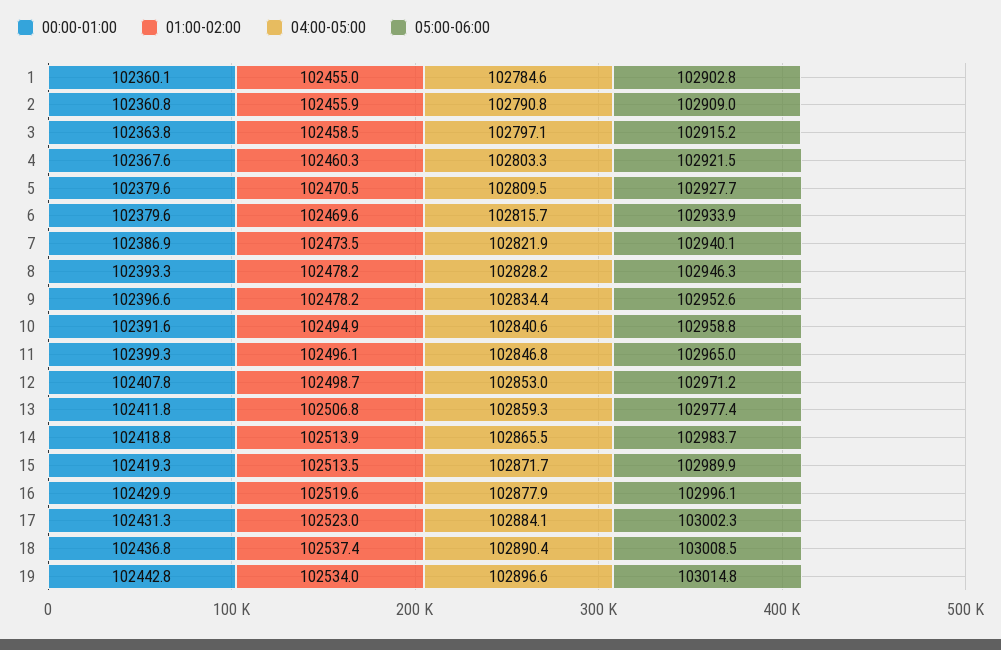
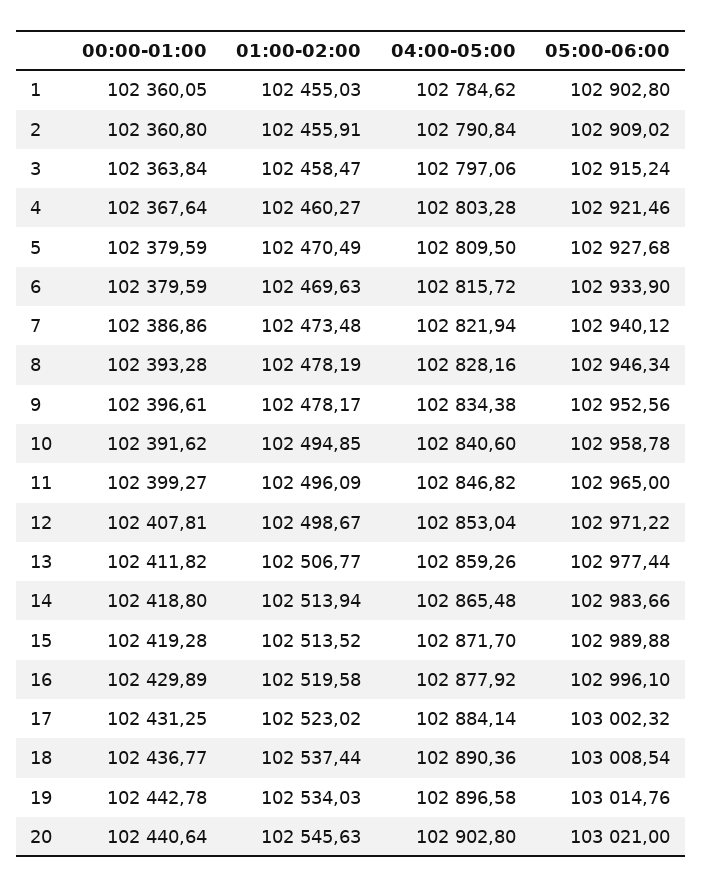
  {
    "00:00-01:00": {
      "1": 102360.05,
      "2": 102360.8,
      "3": 102363.84,
      "4": 102367.64,
      "5": 102379.59,
      "6": 102379.59,
      "7": 102386.86,
      "8": 102393.28,
      "9": 102396.61,
      "10": 102391.62,
      "11": 102399.27,
      "12": 102407.81,
      "13": 102411.82,
      "14": 102418.8,
      "15": 102419.28,
      "16": 102429.89,
      "17": 102431.25,
      "18": 102436.77,
-     "19": 102442.78
+     "19": 102442.78,
+     "20": 102440.64
    },
    "01:00-02:00": {
      "1": 102455.03,
      "2": 102455.91,
      "3": 102458.47,
      "4": 102460.27,
      "5": 102470.49,
      "6": 102469.63,
      "7": 102473.48,
      "8": 102478.19,
      "9": 102478.17,
      "10": 102494.85,
      "11": 102496.09,
      "12": 102498.67,
      "13": 102506.77,
      "14": 102513.94,
      "15": 102513.52,
      "16": 102519.58,
      "17": 102523.02,
      "18": 102537.44,
-     "19": 102534.03
+     "19": 102534.03,
+     "20": 102545.63
    },
    "04:00-05:00": {
      "1": 102784.62,
      "2": 102790.84,
      "3": 102797.06,
      "4": 102803.28,
      "5": 102809.5,
      "6": 102815.72,
      "7": 102821.94,
      "8": 102828.16,
      "9": 102834.38,
      "10": 102840.6,
      "11": 102846.82,
      "12": 102853.04,
      "13": 102859.26,
      "14": 102865.48,
      "15": 102871.7,
      "16": 102877.92,
      "17": 102884.14,
      "18": 102890.36,
-     "19": 102896.58
+     "19": 102896.58,
+     "20": 102902.8
    },
    "05:00-06:00": {
      "1": 102902.8,
      "2": 102909.02,
      "3": 102915.24,
      "4": 102921.46,
      "5": 102927.68,
      "6": 102933.9,
      "7": 102940.12,
      "8": 102946.34,
      "9": 102952.56,
      "10": 102958.78,
      "11": 102965,
      "12": 102971.22,
      "13": 102977.44,
      "14": 102983.66,
      "15": 102989.88,
      "16": 102996.1,
      "17": 103002.32,
      "18": 103008.54,
-     "19": 103014.76
+     "19": 103014.76,
+     "20": 103021
    }
  }

